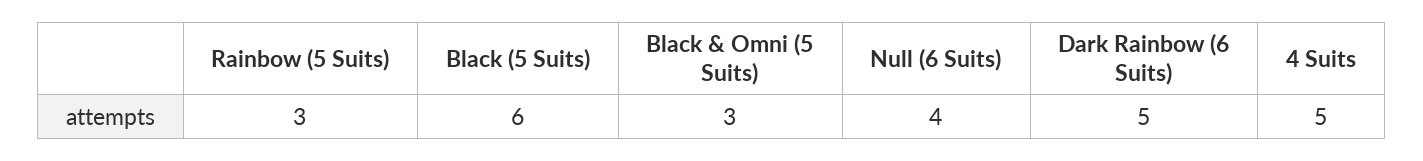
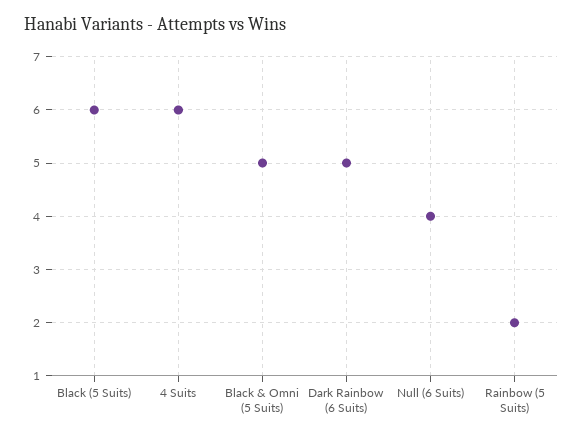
  {
-   "Rainbow (5 Suits)": 3,
+   "Rainbow (5 Suits)": 2,
    "Black (5 Suits)": 6,
-   "Black & Omni (5 Suits)": 3,
+   "Black & Omni (5 Suits)": 5,
    "Null (6 Suits)": 4,
    "Dark Rainbow (6 Suits)": 5,
-   "4 Suits": 5
+   "4 Suits": 6
  }

